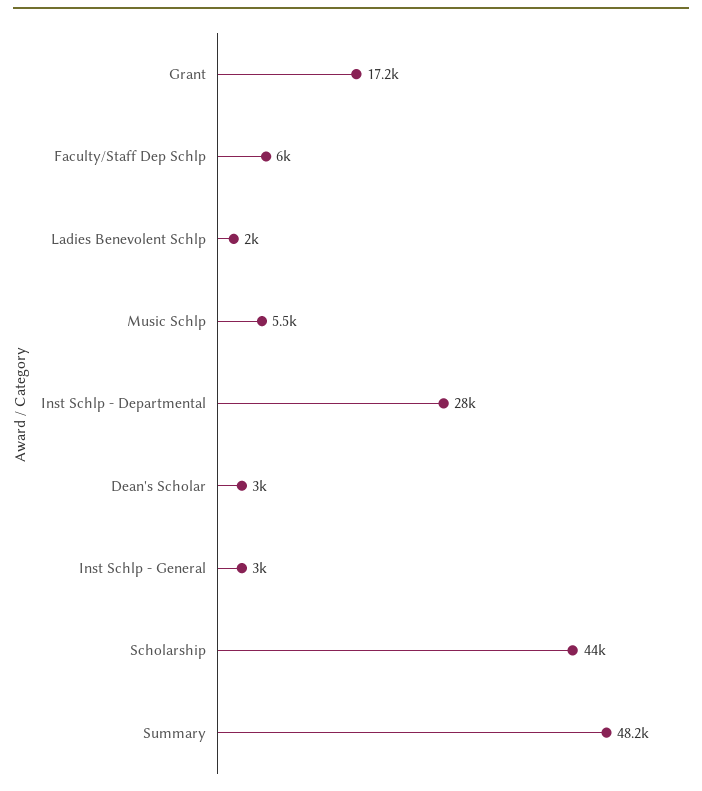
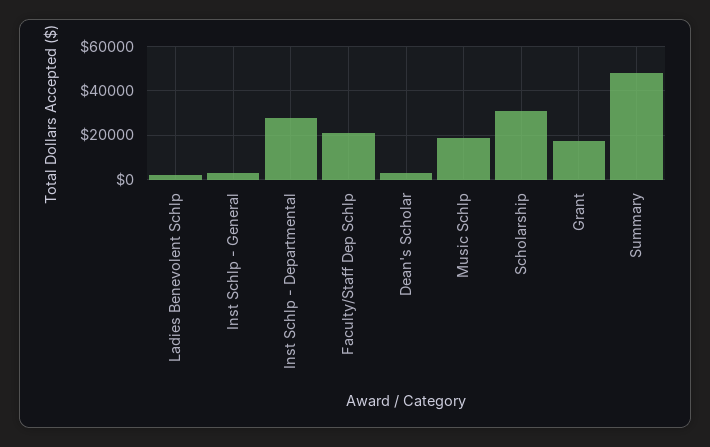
  {
    "Grant": 17200,
-   "Faculty/Staff Dep Schlp": 6000,
+   "Faculty/Staff Dep Schlp": 20000,
    "Ladies Benevolent Schlp": 2000,
-   "Music Schlp": 5500,
+   "Music Schlp": 20000,
    "Inst Schlp - Departmental": 28000,
    "Dean's Scholar": 3000,
    "Inst Schlp - General": 3000,
-   "Scholarship": 44000,
+   "Scholarship": 30000,
    "Summary": 48200
  }

